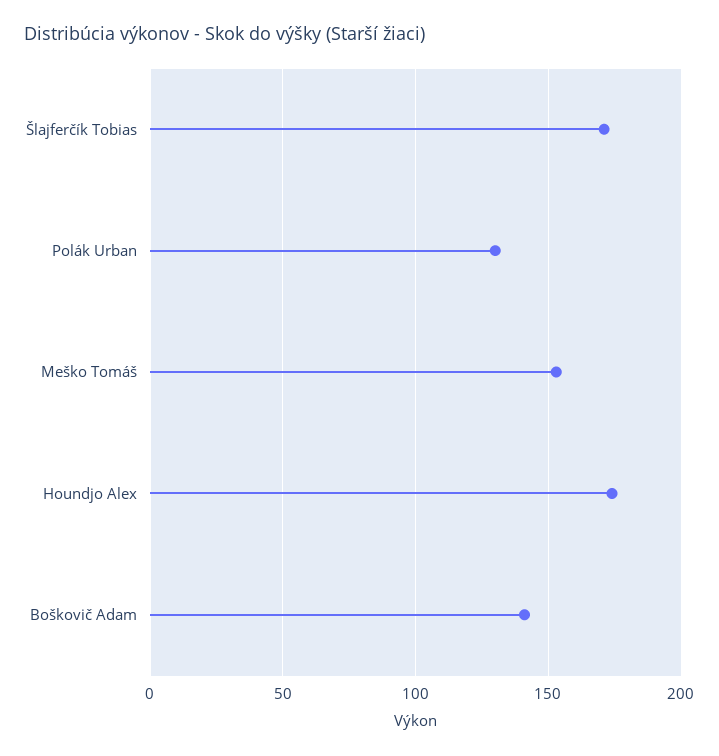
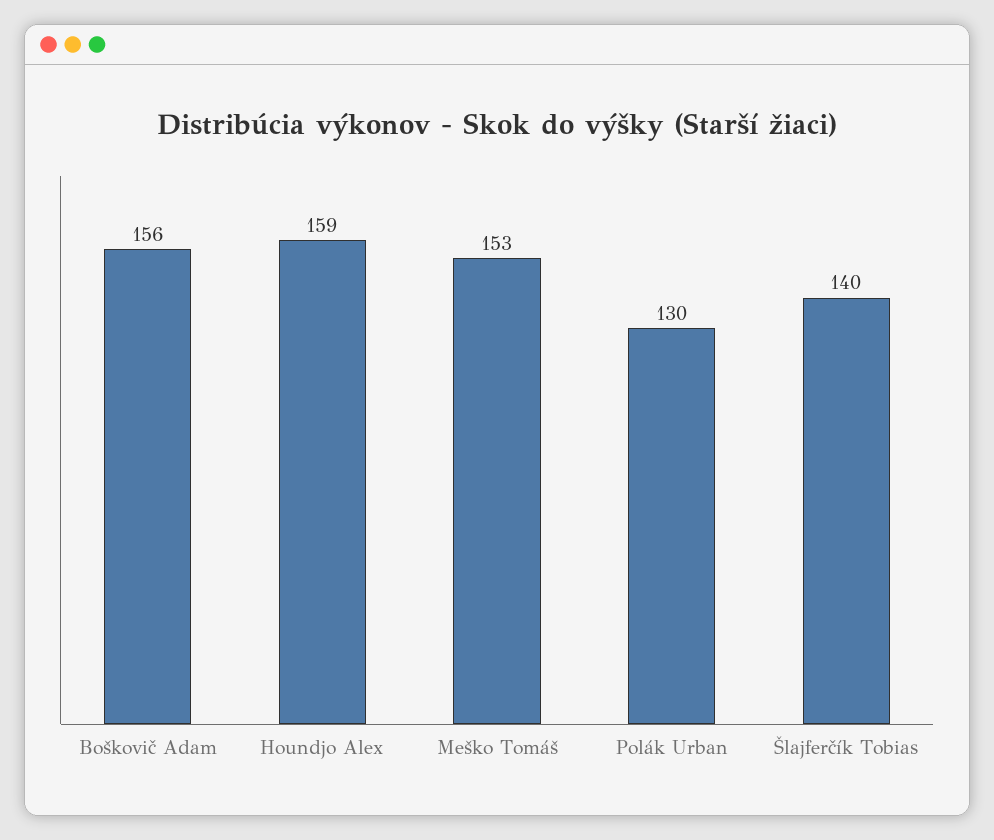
  {
-   "Šlajferčík Tobias": 170,
+   "Šlajferčík Tobias": 140,
    "Polák Urban": 130,
    "Meško Tomáš": 153,
-   "Houndjo Alex": 175,
+   "Houndjo Alex": 159,
-   "Boškovič Adam": 140
+   "Boškovič Adam": 156
  }

